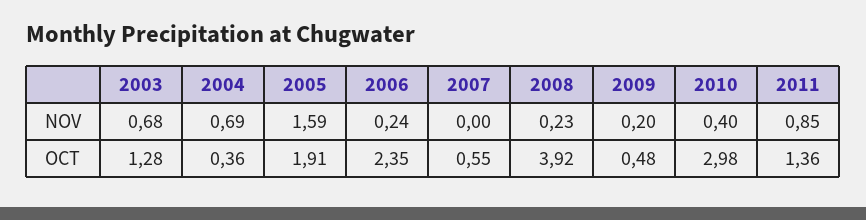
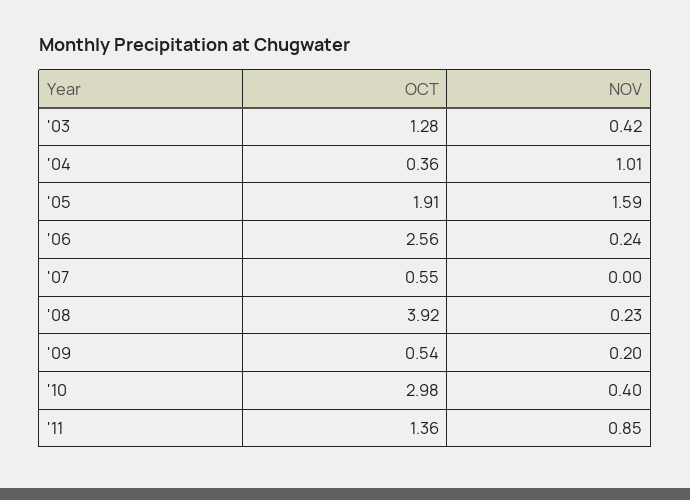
  {
    "2003": {
-     "NOV": 0.68,
+     "NOV": 0.42,
      "OCT": 1.28
    },
    "2004": {
-     "NOV": 0.69,
+     "NOV": 1.01,
      "OCT": 0.36
    },
    "2005": {
      "NOV": 1.59,
      "OCT": 1.91
    },
    "2006": {
      "NOV": 0.24,
-     "OCT": 2.35
+     "OCT": 2.56
    },
    "2007": {
      "NOV": 0,
      "OCT": 0.55
    },
    "2008": {
      "NOV": 0.23,
      "OCT": 3.92
    },
    "2009": {
      "NOV": 0.2,
-     "OCT": 0.48
+     "OCT": 0.54
    },
    "2010": {
      "NOV": 0.4,
      "OCT": 2.98
    },
    "2011": {
      "NOV": 0.85,
      "OCT": 1.36
    }
  }

